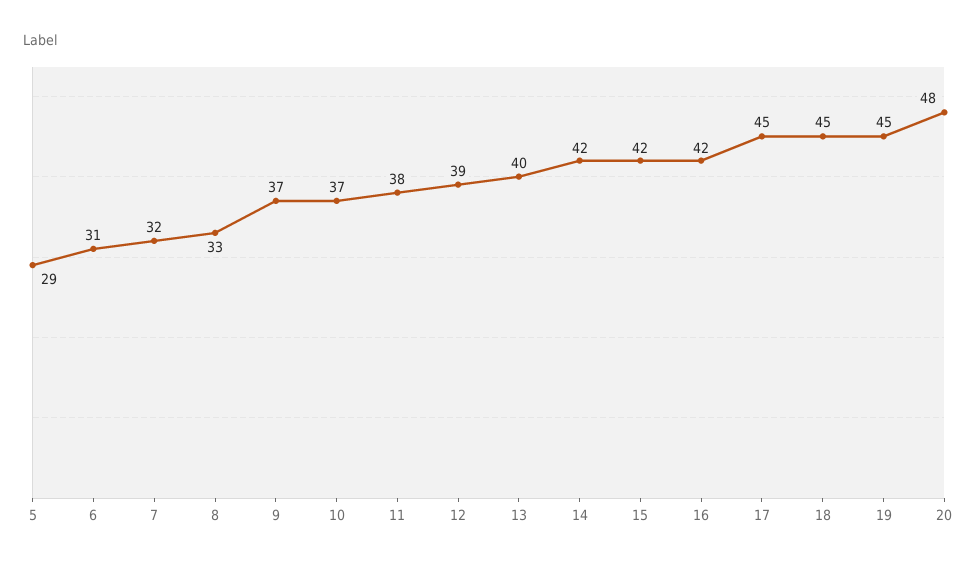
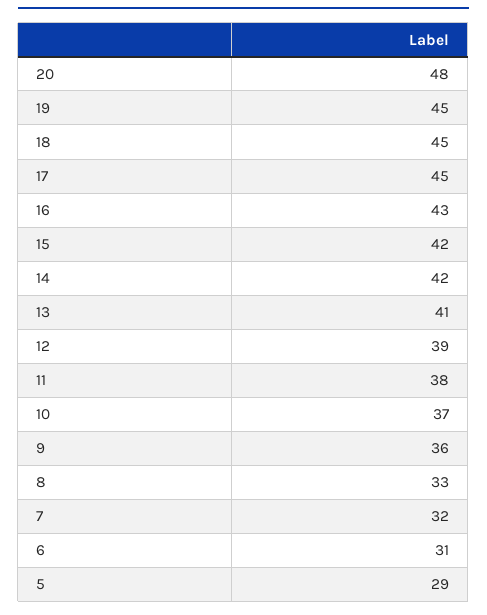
  {
    "5": 29,
    "6": 31,
    "7": 32,
    "8": 33,
-   "9": 37,
+   "9": 36,
    "10": 37,
    "11": 38,
    "12": 39,
-   "13": 40,
+   "13": 41,
    "14": 42,
    "15": 42,
-   "16": 42,
+   "16": 43,
    "17": 45,
    "18": 45,
    "19": 45,
    "20": 48
  }

